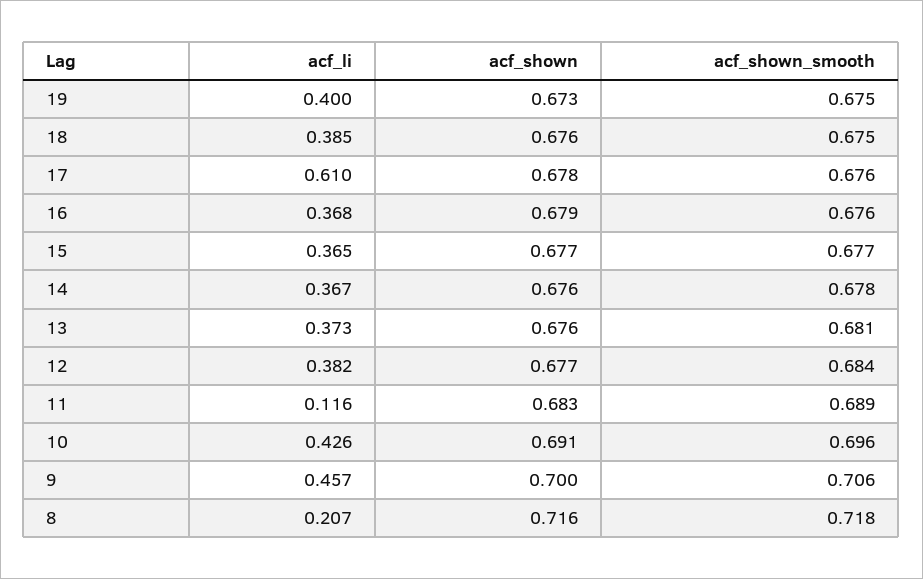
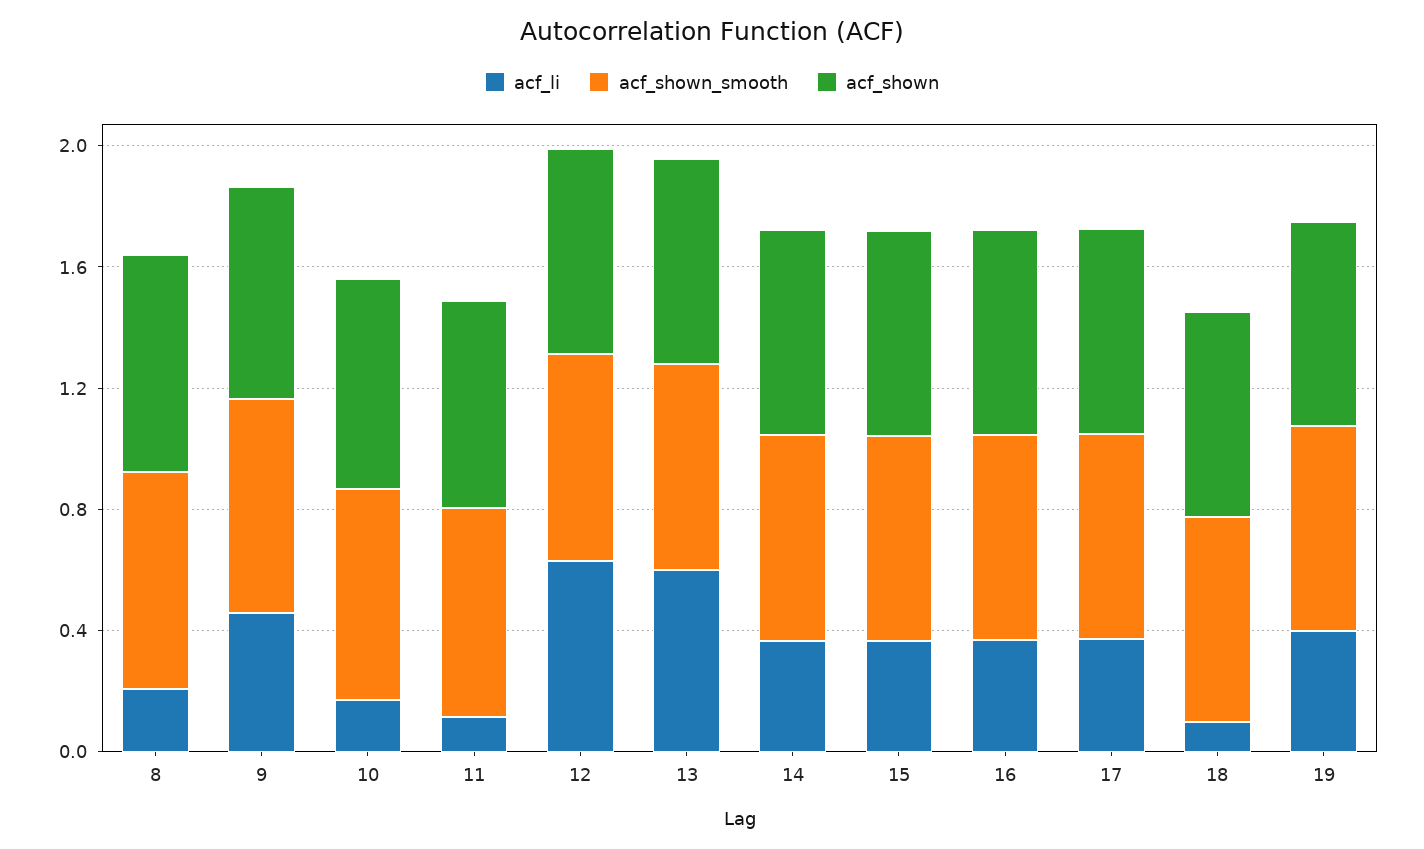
  {
    "acf_li": {
      "19": 0.4,
-     "18": 0.385,
+     "18": 0.1,
-     "17": 0.61,
+     "17": 0.4,
      "16": 0.368,
      "15": 0.365,
      "14": 0.367,
-     "13": 0.373,
+     "13": 0.6,
-     "12": 0.382,
+     "12": 0.6,
      "11": 0.116,
-     "10": 0.426,
+     "10": 0.2,
      "9": 0.457,
      "8": 0.207
    },
    "acf_shown": {
      "19": 0.673,
      "18": 0.676,
      "17": 0.678,
      "16": 0.679,
      "15": 0.677,
      "14": 0.676,
      "13": 0.676,
      "12": 0.677,
      "11": 0.683,
      "10": 0.691,
      "9": 0.7,
      "8": 0.716
    },
    "acf_shown_smooth": {
      "19": 0.675,
      "18": 0.675,
      "17": 0.676,
      "16": 0.676,
      "15": 0.677,
      "14": 0.678,
      "13": 0.681,
      "12": 0.684,
      "11": 0.689,
      "10": 0.696,
      "9": 0.706,
      "8": 0.718
    }
  }

